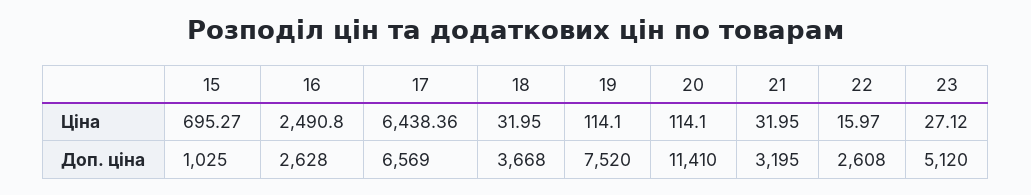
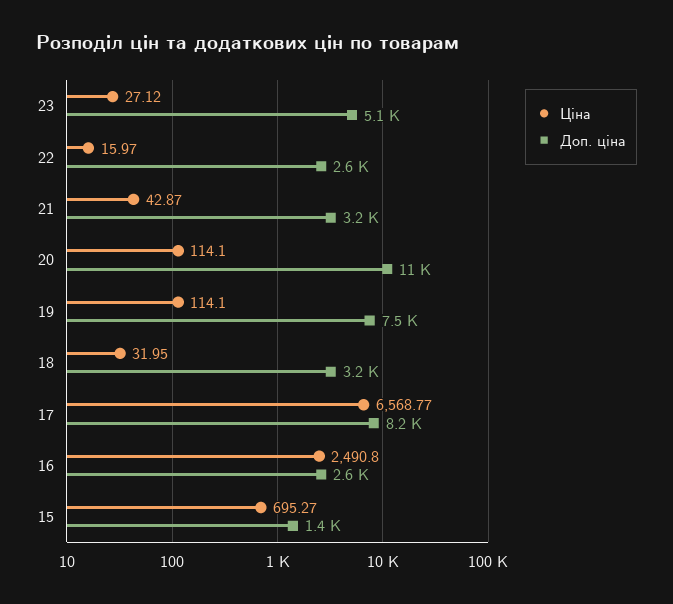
  {
    "Ціна": {
      "15": 695.27,
      "16": 2490.8,
-     "17": 6438.36,
+     "17": 6568.77,
      "18": 31.95,
      "19": 114.1,
      "20": 114.1,
-     "21": 31.95,
+     "21": 42.87,
      "22": 15.97,
      "23": 27.12
    },
    "Доп. ціна": {
-     "15": 1025,
+     "15": 1400,
      "16": 2628,
-     "17": 6569,
+     "17": 8200,
-     "18": 3668,
+     "18": 3200,
      "19": 7520,
      "20": 11410,
      "21": 3195,
      "22": 2608,
      "23": 5120
    }
  }

